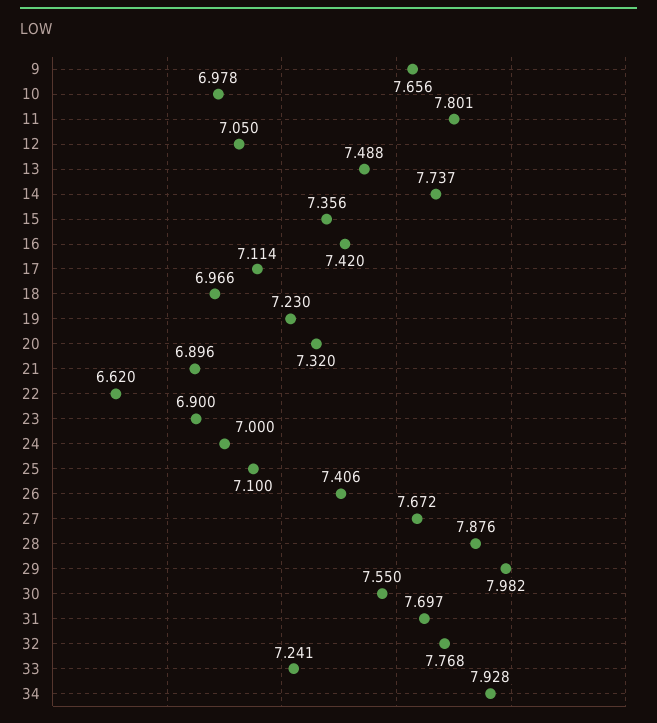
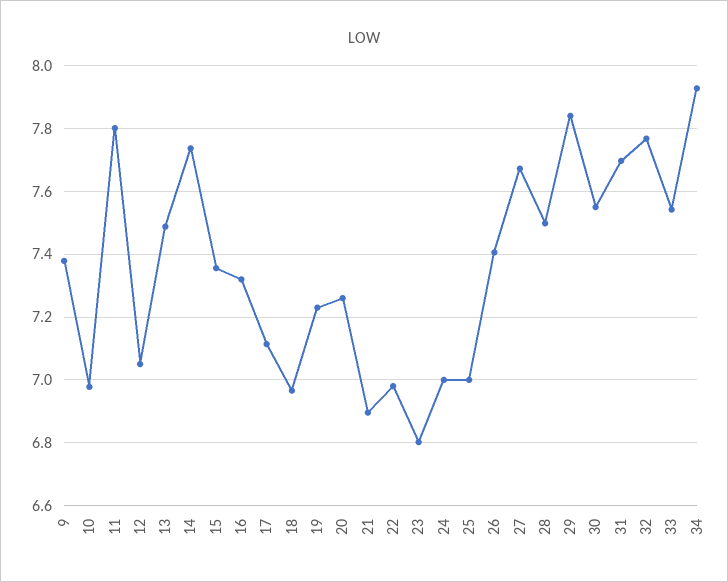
  {
-   "9": 7.656,
+   "9": 7.38,
    "10": 6.978,
    "11": 7.801,
    "12": 7.05,
    "13": 7.488,
    "14": 7.737,
    "15": 7.356,
-   "16": 7.42,
+   "16": 7.32,
    "17": 7.114,
    "18": 6.966,
    "19": 7.23,
-   "20": 7.32,
+   "20": 7.26,
    "21": 6.896,
-   "22": 6.62,
+   "22": 6.98,
-   "23": 6.9,
+   "23": 6.8,
    "24": 7,
-   "25": 7.1,
+   "25": 7,
    "26": 7.406,
    "27": 7.672,
-   "28": 7.876,
+   "28": 7.5,
-   "29": 7.982,
+   "29": 7.84,
    "30": 7.55,
    "31": 7.697,
    "32": 7.768,
-   "33": 7.241,
+   "33": 7.54,
    "34": 7.928
  }

